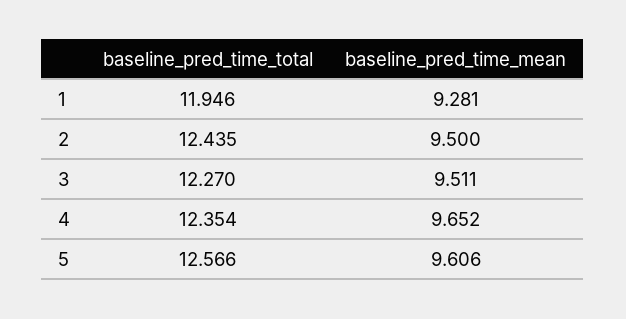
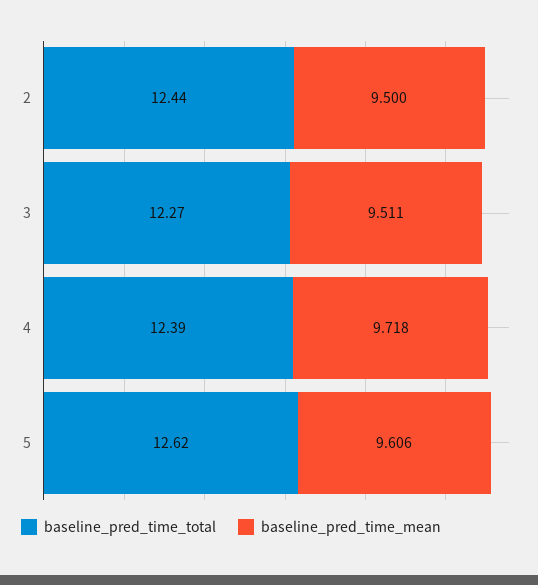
  {
    "baseline_pred_time_total": {
-     "1": 11.946,
      "2": 12.435,
      "3": 12.27,
-     "4": 12.354,
+     "4": 12.39,
-     "5": 12.566
+     "5": 12.62
    },
    "baseline_pred_time_mean": {
-     "1": 9.281,
      "2": 9.5,
      "3": 9.511,
-     "4": 9.652,
+     "4": 9.718,
      "5": 9.606
    }
  }

